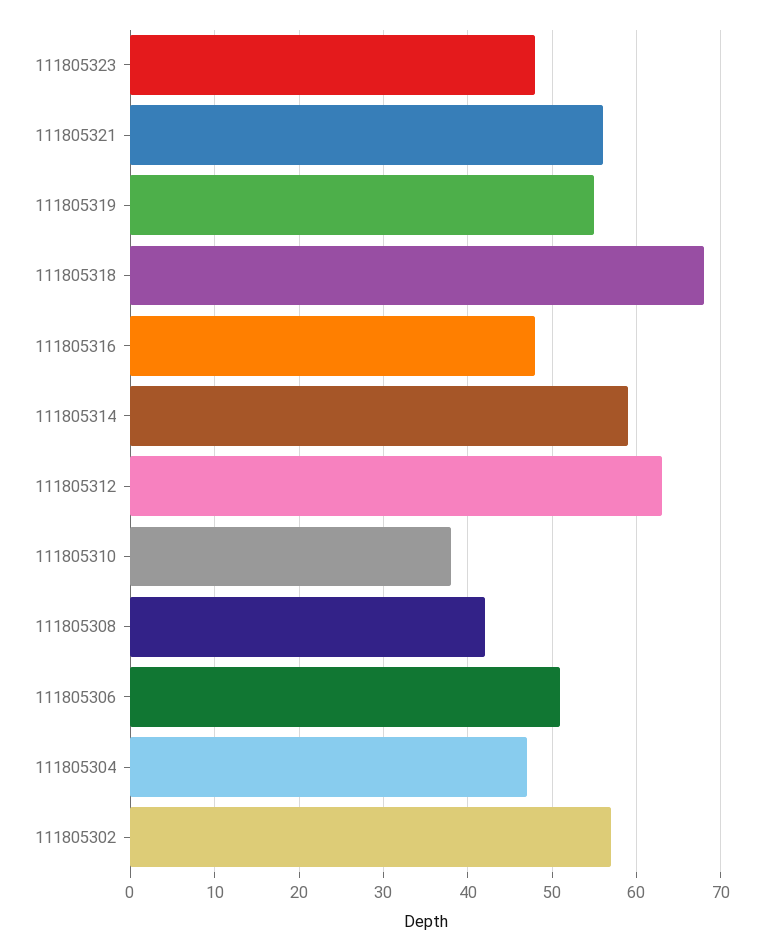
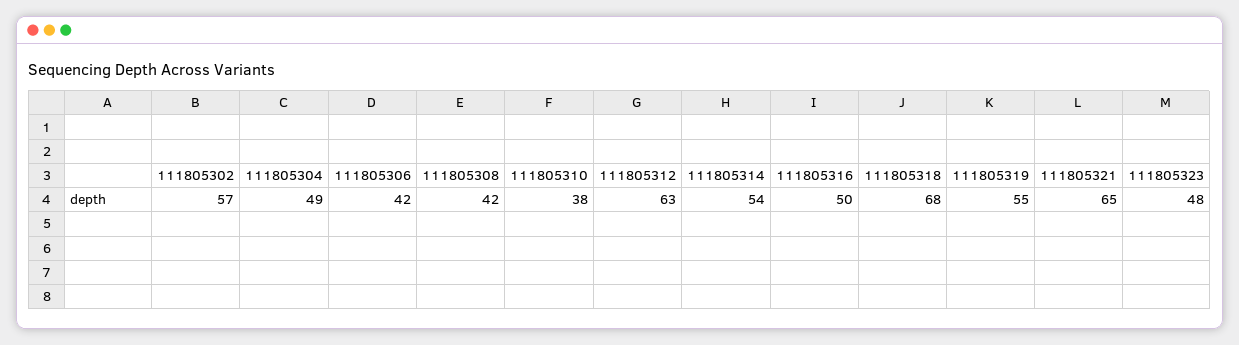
  {
    "111805323": 48,
-   "111805321": 56,
+   "111805321": 65,
    "111805319": 55,
    "111805318": 68,
-   "111805316": 48,
+   "111805316": 50,
-   "111805314": 59,
+   "111805314": 54,
    "111805312": 63,
    "111805310": 38,
    "111805308": 42,
-   "111805306": 51,
+   "111805306": 42,
-   "111805304": 47,
+   "111805304": 49,
    "111805302": 57
  }

